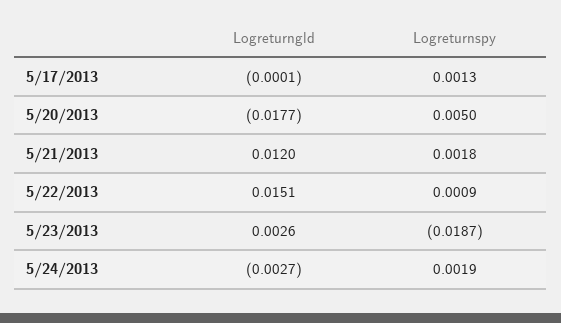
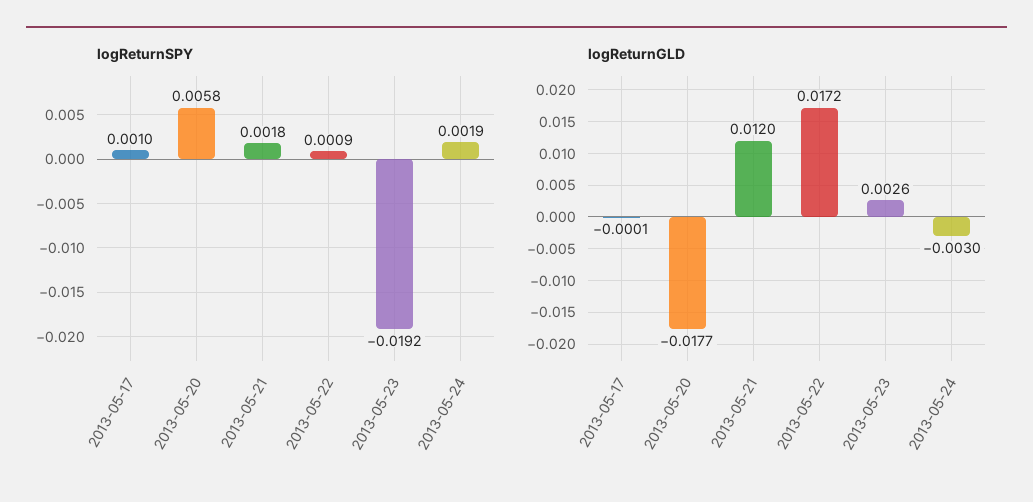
  {
    "Logreturngld": {
      "5/17/2013": -0.0001,
      "5/20/2013": -0.0177,
      "5/21/2013": 0.012,
-     "5/22/2013": 0.0151,
+     "5/22/2013": 0.0172,
      "5/23/2013": 0.0026,
-     "5/24/2013": -0.0027
+     "5/24/2013": -0.003
    },
    "Logreturnspy": {
-     "5/17/2013": 0.0013,
+     "5/17/2013": 0.001,
-     "5/20/2013": 0.005,
+     "5/20/2013": 0.0058,
      "5/21/2013": 0.0018,
      "5/22/2013": 0.0009,
-     "5/23/2013": -0.0187,
+     "5/23/2013": -0.0192,
      "5/24/2013": 0.0019
    }
  }

